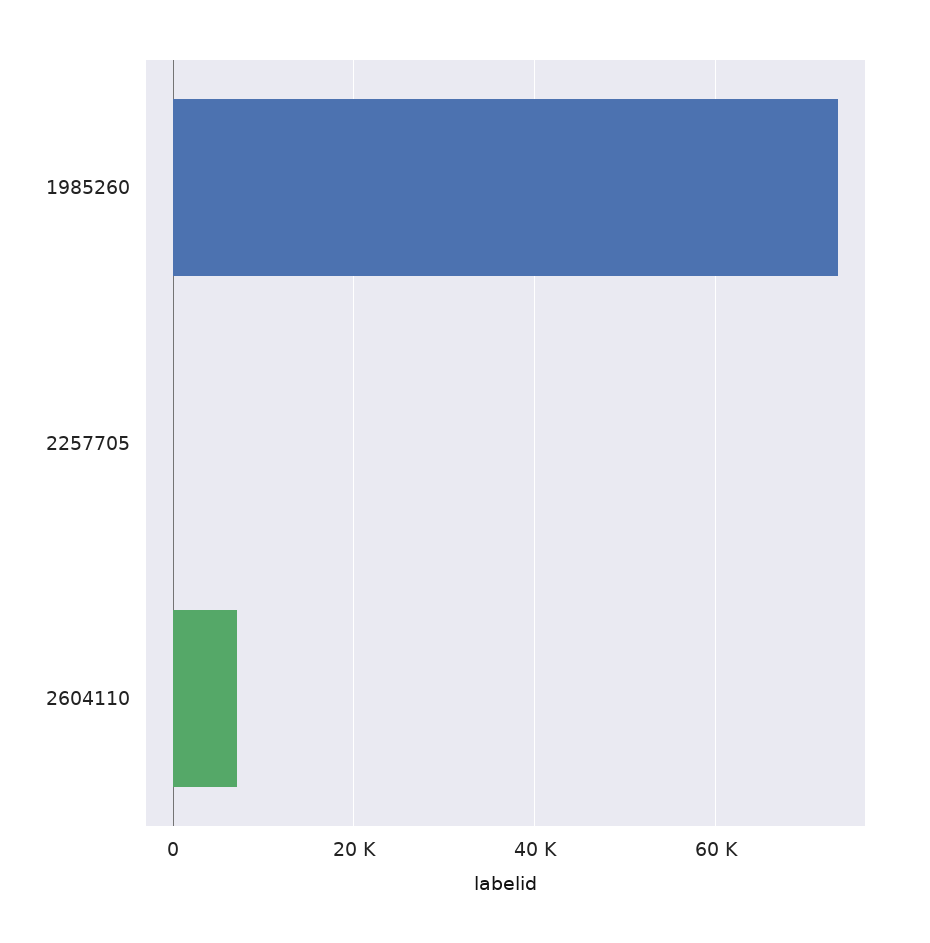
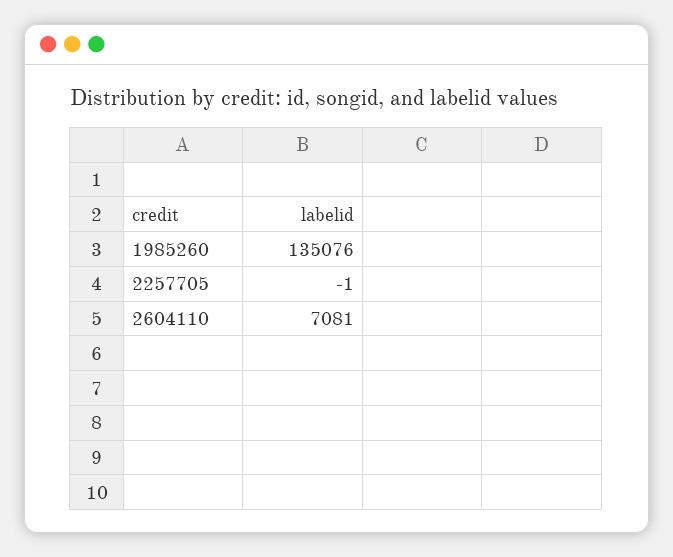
  {
-   "1985260": 74000,
+   "1985260": 135076,
    "2257705": -1,
    "2604110": 7081
  }

